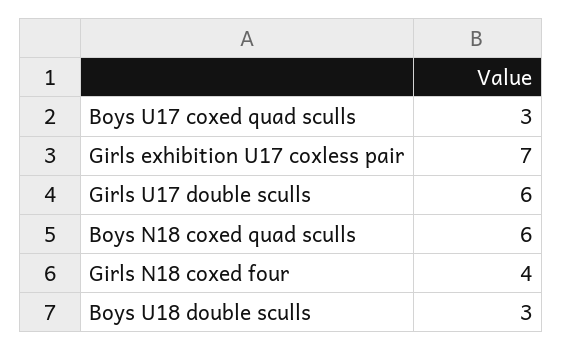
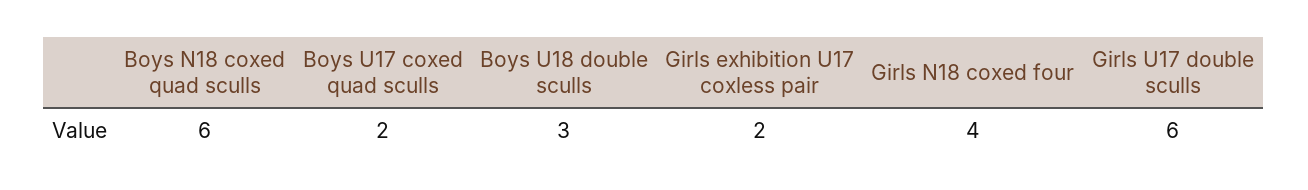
  {
-   "Boys U17 coxed quad sculls": 3,
+   "Boys U17 coxed quad sculls": 2,
-   "Girls exhibition U17 coxless pair": 7,
+   "Girls exhibition U17 coxless pair": 2,
    "Girls U17 double sculls": 6,
    "Boys N18 coxed quad sculls": 6,
    "Girls N18 coxed four": 4,
    "Boys U18 double sculls": 3
  }

